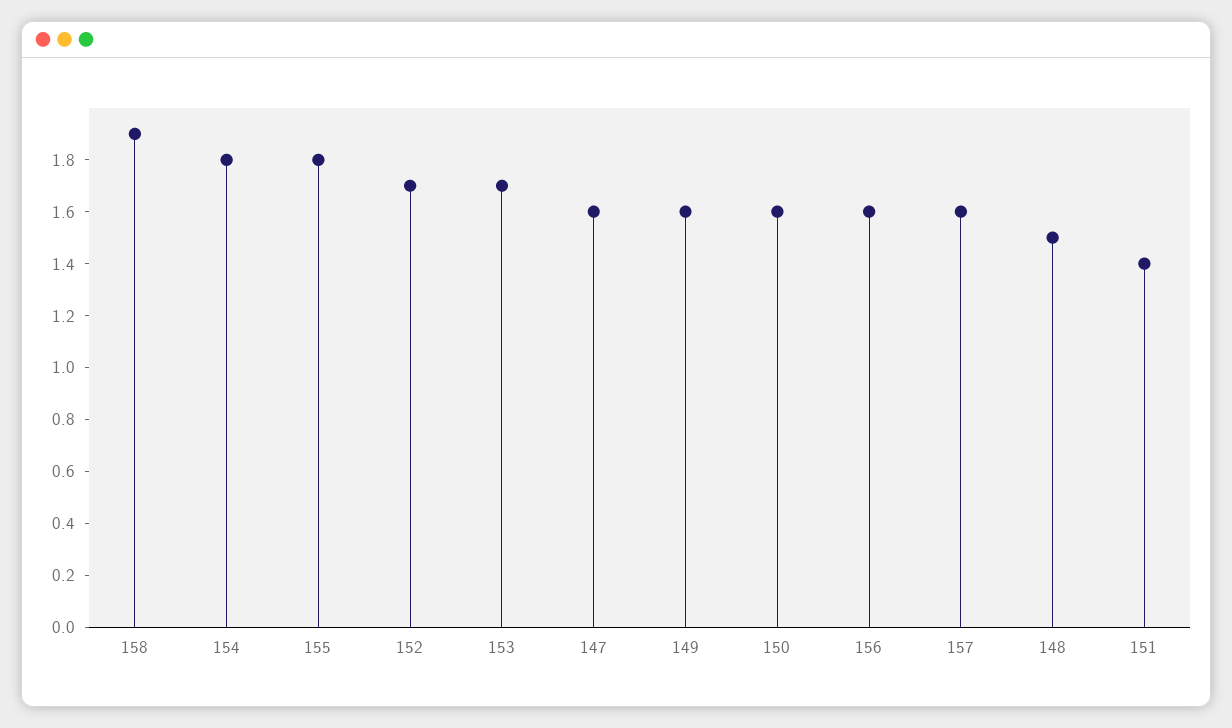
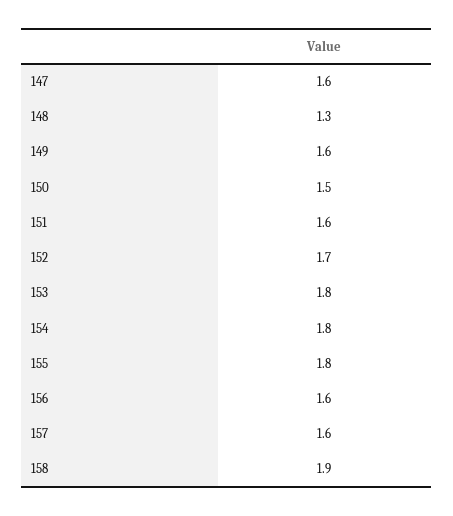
  {
    "158": 1.9,
    "154": 1.8,
    "155": 1.8,
    "152": 1.7,
-   "153": 1.7,
+   "153": 1.8,
    "147": 1.6,
    "149": 1.6,
-   "150": 1.6,
+   "150": 1.5,
    "156": 1.6,
    "157": 1.6,
-   "148": 1.5,
+   "148": 1.3,
-   "151": 1.4
+   "151": 1.6
  }

